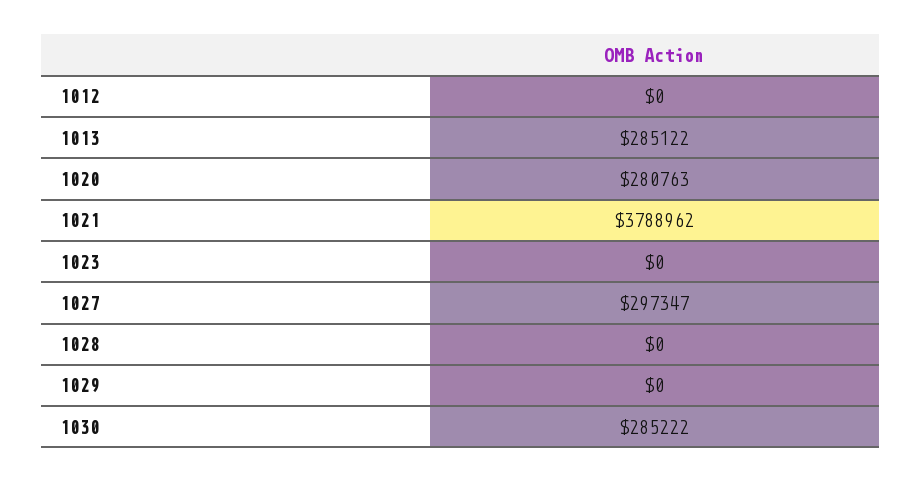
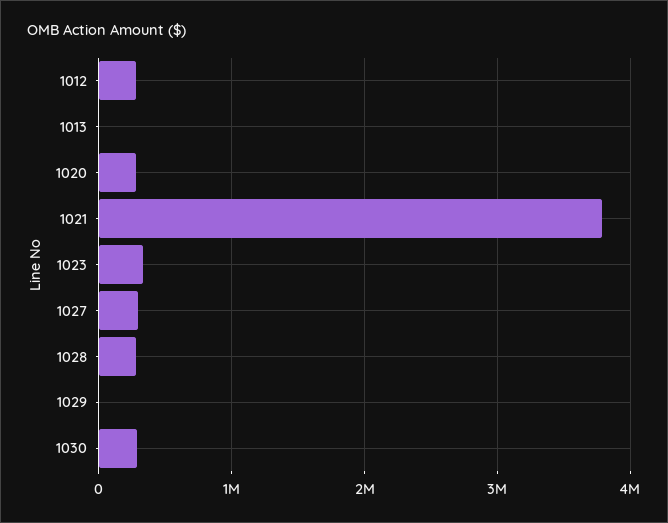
  {
-   "1012": 0,
+   "1012": 300000,
-   "1013": 285122,
+   "1013": 0,
    "1020": 280763,
    "1021": 3788962,
-   "1023": 0,
+   "1023": 300000,
    "1027": 297347,
-   "1028": 0,
+   "1028": 300000,
    "1029": 0,
    "1030": 285222
  }

